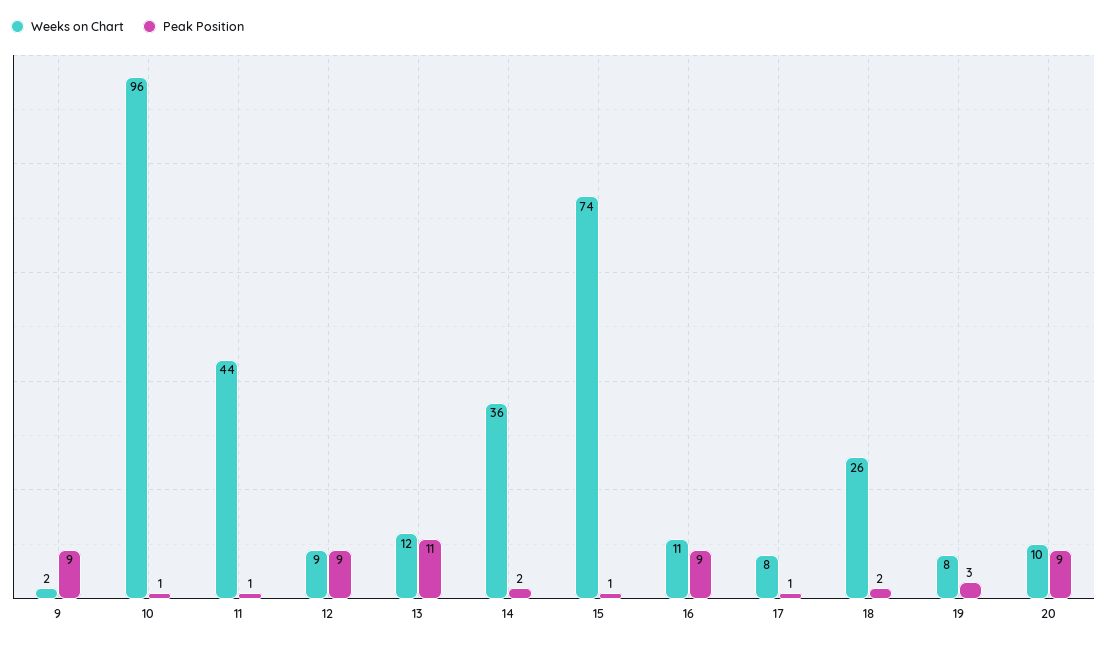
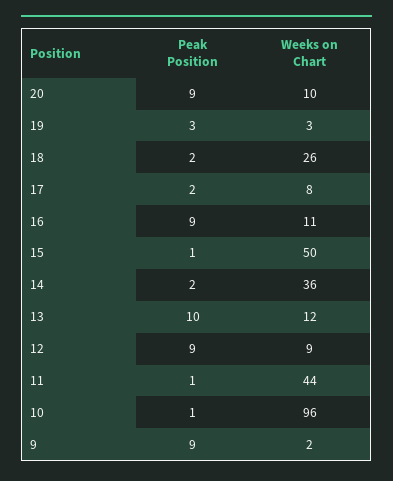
  {
    "Weeks on Chart": {
      "9": 2,
      "10": 96,
      "11": 44,
      "12": 9,
      "13": 12,
      "14": 36,
-     "15": 74,
+     "15": 50,
      "16": 11,
      "17": 8,
      "18": 26,
-     "19": 8,
+     "19": 3,
      "20": 10
    },
    "Peak Position": {
      "9": 9,
      "10": 1,
      "11": 1,
      "12": 9,
-     "13": 11,
+     "13": 10,
      "14": 2,
      "15": 1,
      "16": 9,
-     "17": 1,
+     "17": 2,
      "18": 2,
      "19": 3,
      "20": 9
    }
  }

